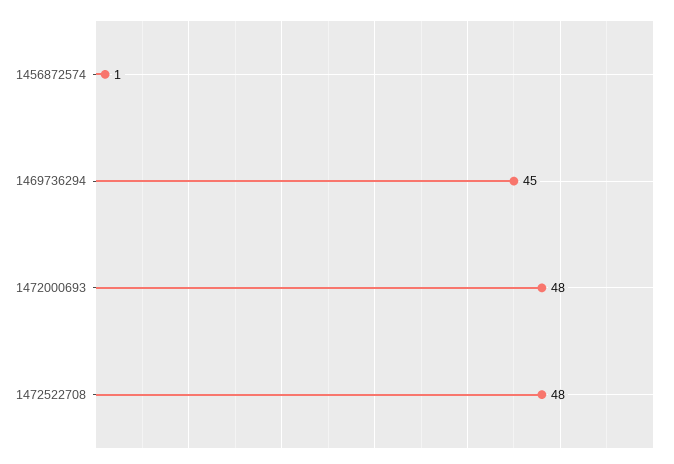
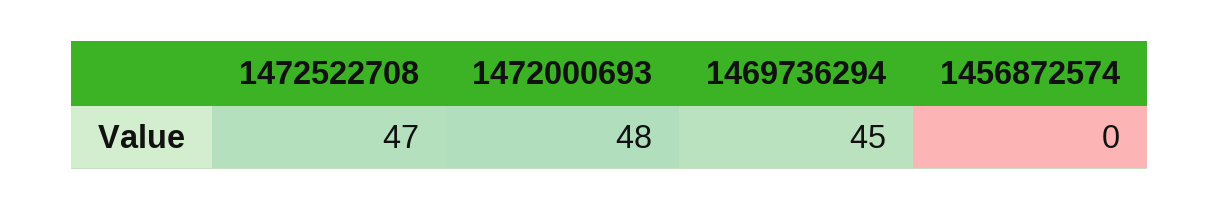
  {
-   "1456872574": 1,
+   "1456872574": 0,
    "1469736294": 45,
    "1472000693": 48,
-   "1472522708": 48
+   "1472522708": 47
  }

